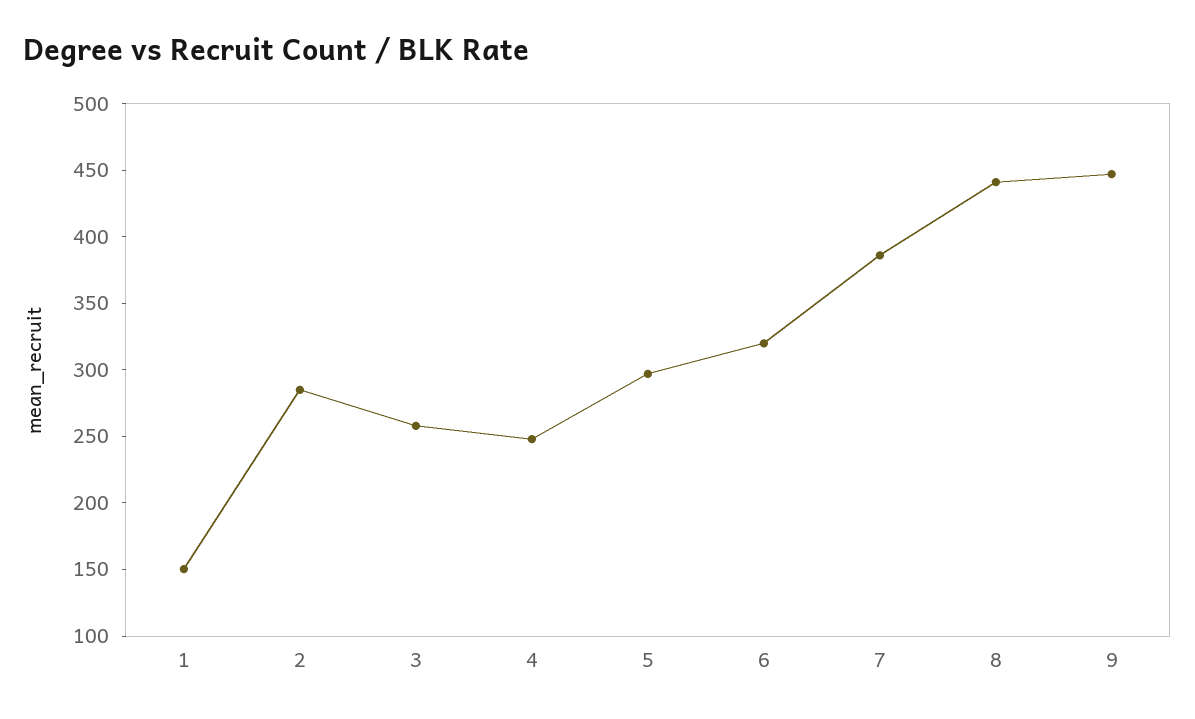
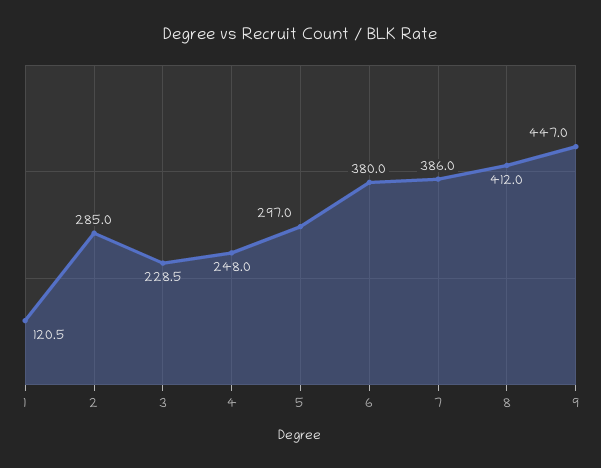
  {
-   "1": 150,
+   "1": 120.5,
    "2": 285,
-   "3": 260,
+   "3": 228.5,
    "4": 248,
    "5": 297,
-   "6": 320,
+   "6": 380,
    "7": 386,
-   "8": 440,
+   "8": 412,
    "9": 447
  }

